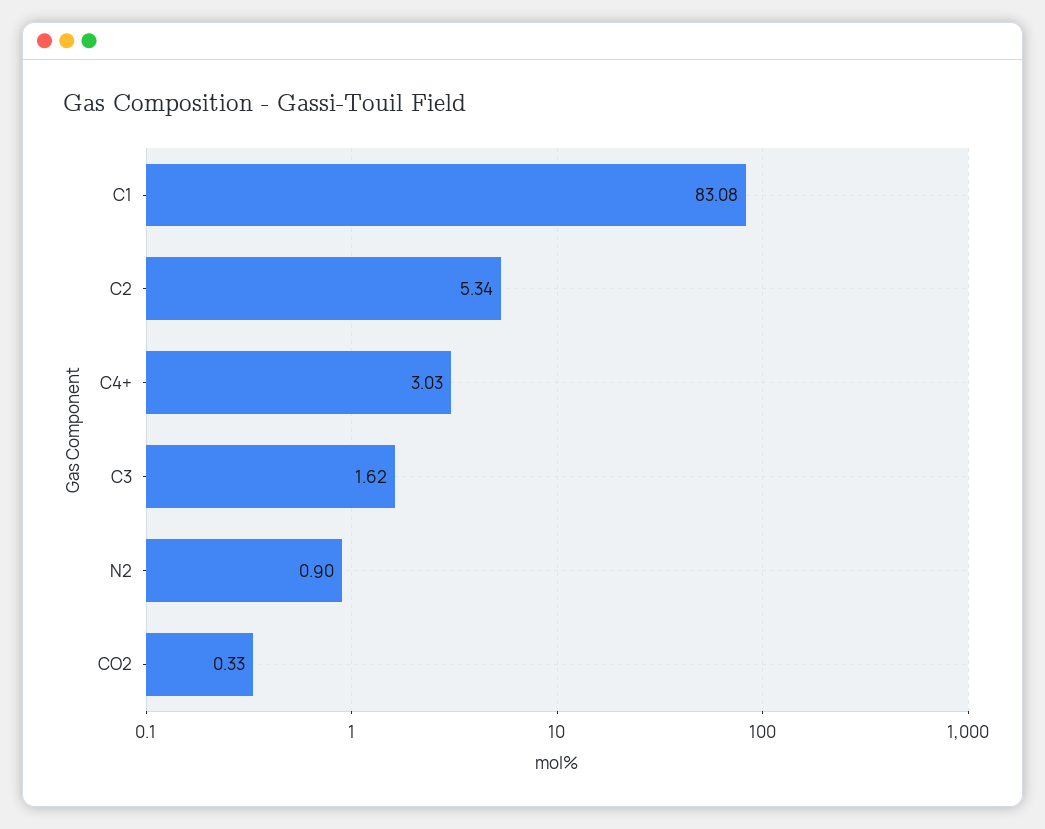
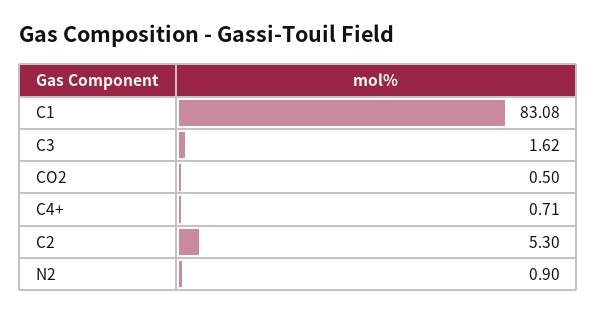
  {
    "C1": 83.08,
-   "C2": 5.34,
+   "C2": 5.3,
-   "C4+": 3.03,
+   "C4+": 0.71,
    "C3": 1.62,
    "N2": 0.9,
-   "CO2": 0.33
+   "CO2": 0.5
  }

